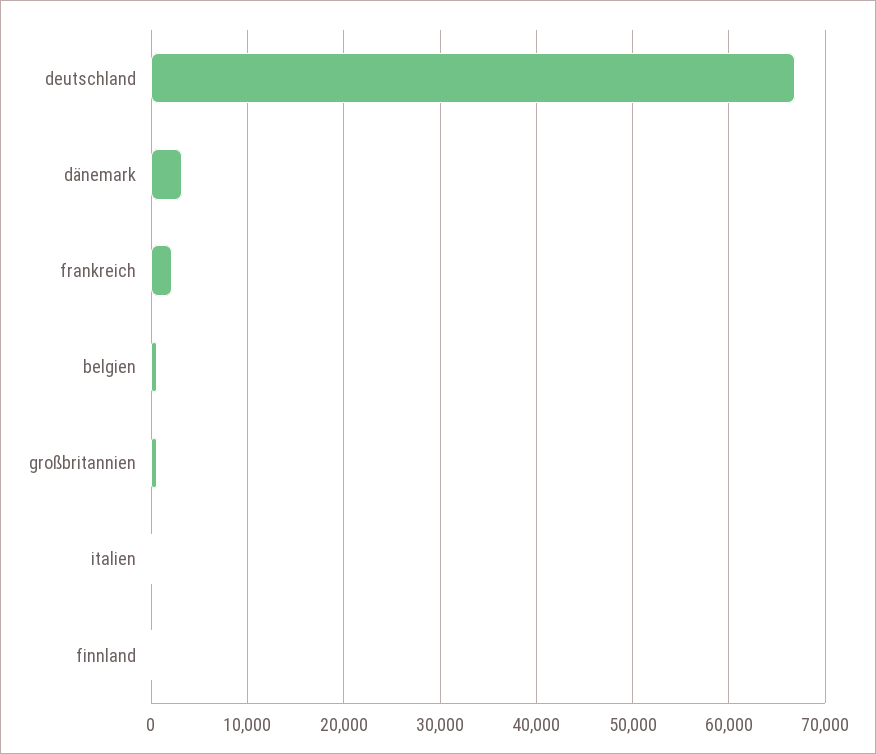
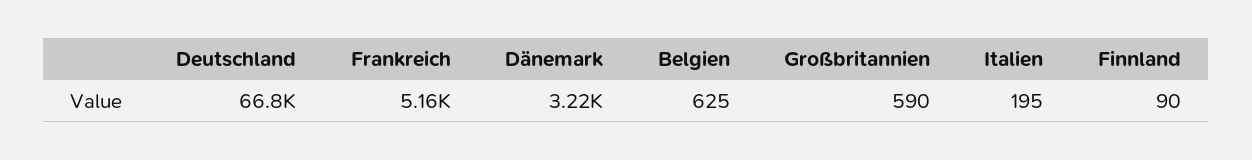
  {
    "deutschland": 66800,
    "dänemark": 3220,
-   "frankreich": 2000,
+   "frankreich": 5160,
    "belgien": 625,
    "großbritannien": 590,
    "italien": 195,
    "finnland": 90
  }

